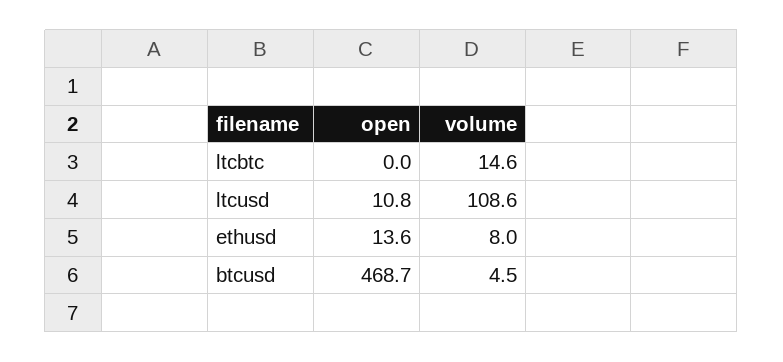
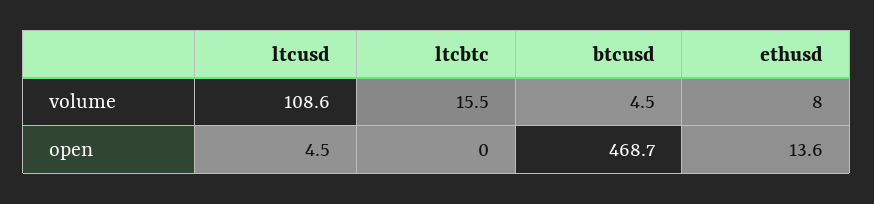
  {
    "open": {
      "ltcbtc": 0,
-     "ltcusd": 10.8,
+     "ltcusd": 4.5,
      "ethusd": 13.6,
      "btcusd": 468.7
    },
    "volume": {
-     "ltcbtc": 14.6,
+     "ltcbtc": 15.5,
      "ltcusd": 108.6,
      "ethusd": 8,
      "btcusd": 4.5
    }
  }

